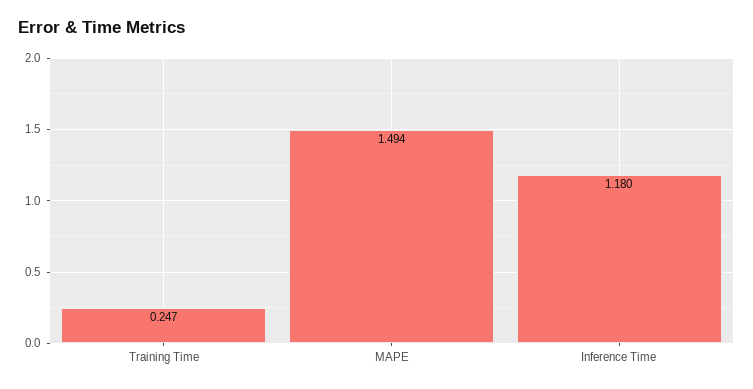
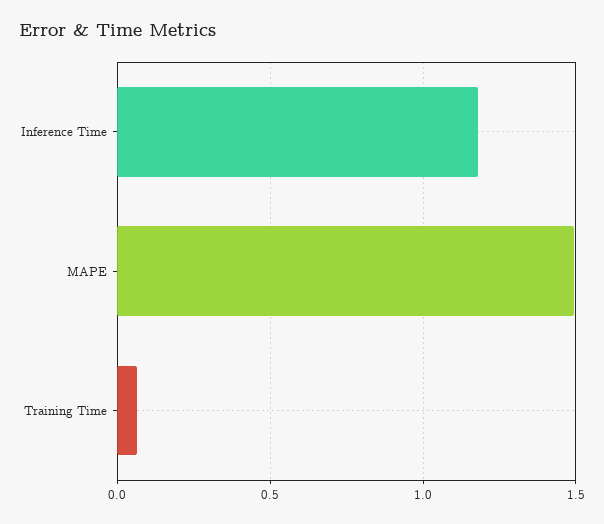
  {
-   "Training Time": 0.247,
+   "Training Time": 0.05,
    "MAPE": 1.494,
    "Inference Time": 1.18
  }

